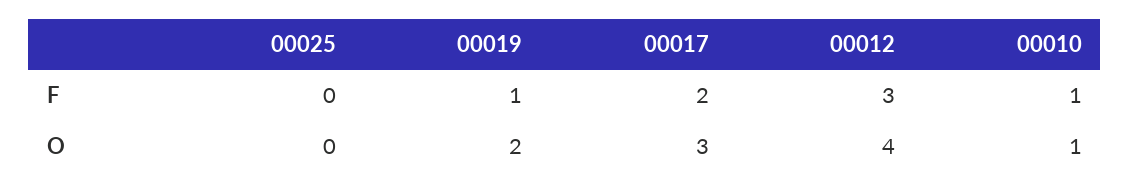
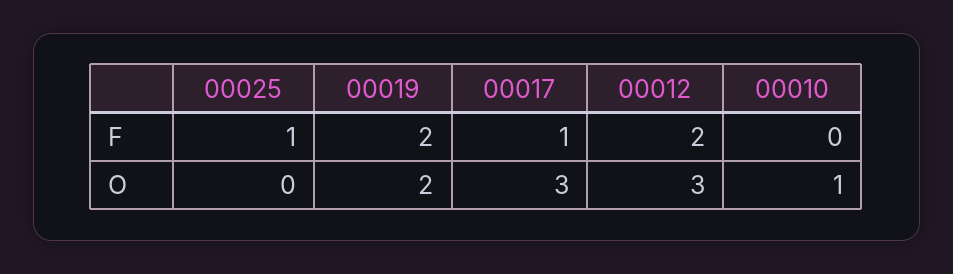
  {
    "00025": {
-     "F": 0,
+     "F": 1,
      "O": 0
    },
    "00019": {
-     "F": 1,
+     "F": 2,
      "O": 2
    },
    "00017": {
-     "F": 2,
+     "F": 1,
      "O": 3
    },
    "00012": {
-     "F": 3,
+     "F": 2,
-     "O": 4
+     "O": 3
    },
    "00010": {
-     "F": 1,
+     "F": 0,
      "O": 1
    }
  }

